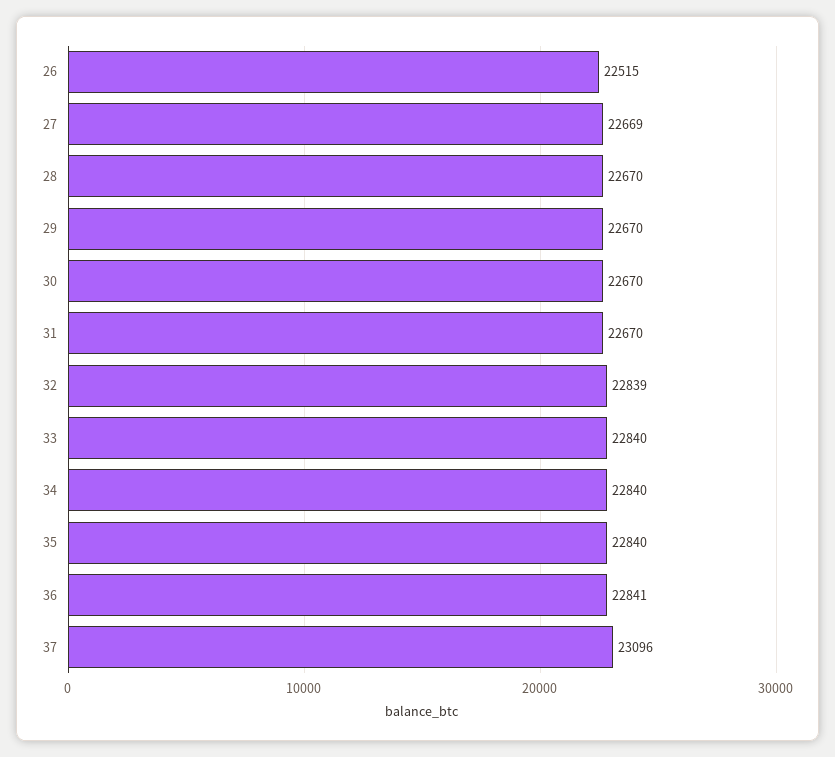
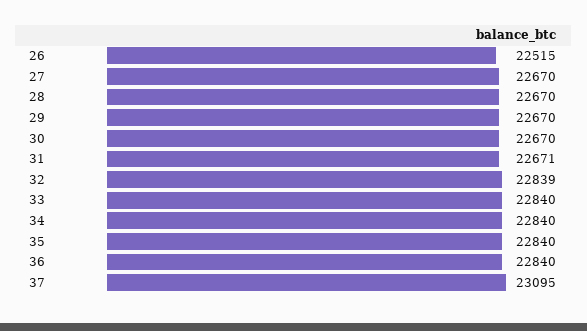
  {
    "26": 22515,
-   "27": 22669,
+   "27": 22670,
    "28": 22670,
    "29": 22670,
    "30": 22670,
-   "31": 22670,
+   "31": 22671,
    "32": 22839,
    "33": 22840,
    "34": 22840,
    "35": 22840,
-   "36": 22841,
+   "36": 22840,
-   "37": 23096
+   "37": 23095
  }

